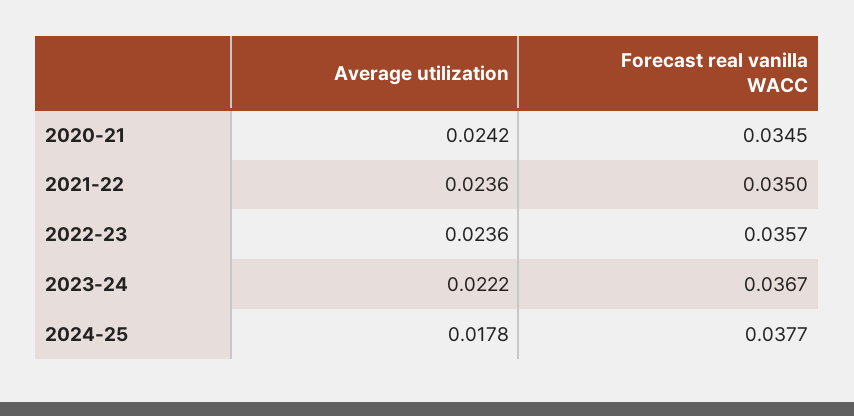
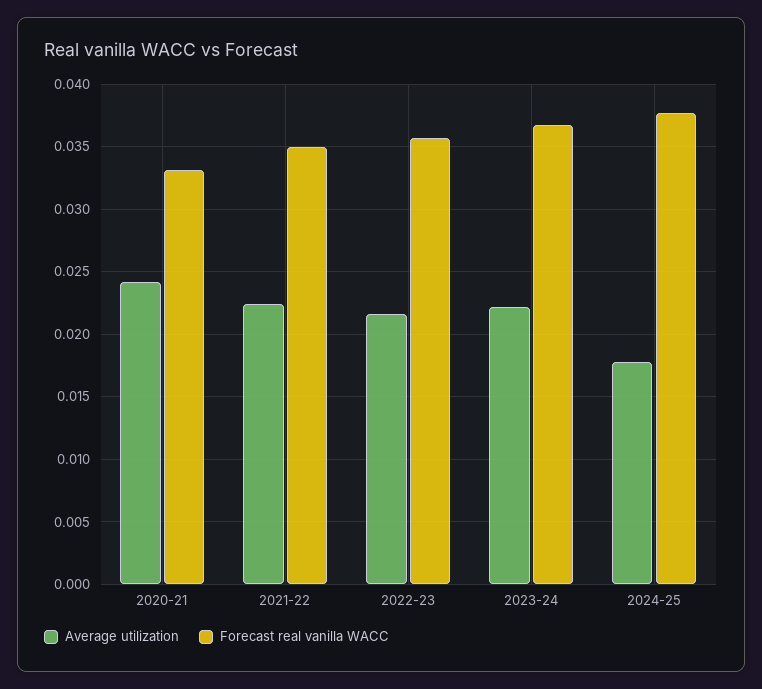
  {
    "Average utilization": {
      "2020-21": 0.0242,
-     "2021-22": 0.0236,
+     "2021-22": 0.0225,
-     "2022-23": 0.0236,
+     "2022-23": 0.0215,
      "2023-24": 0.0222,
      "2024-25": 0.0178
    },
    "Forecast real vanilla WACC": {
-     "2020-21": 0.0345,
+     "2020-21": 0.033,
      "2021-22": 0.035,
      "2022-23": 0.0357,
      "2023-24": 0.0367,
      "2024-25": 0.0377
    }
  }

